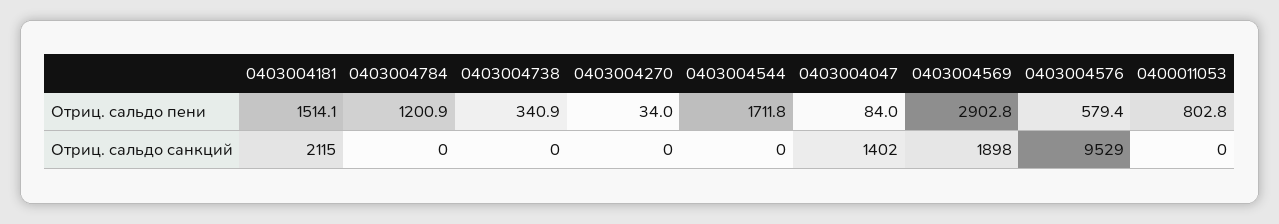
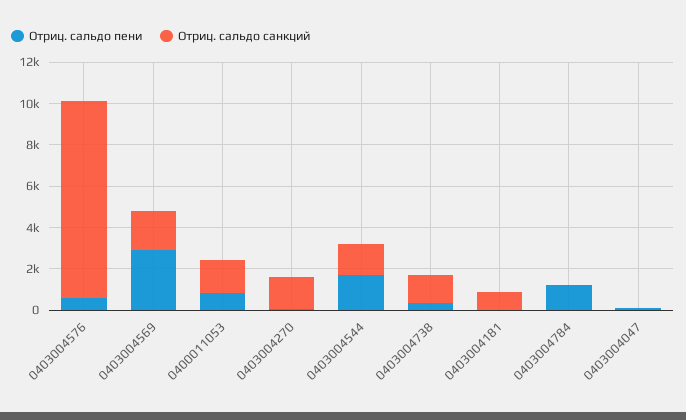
  {
    "Отриц. сальдо пени": {
-     "0403004181": 1514.1,
+     "0403004181": 0,
      "0403004784": 1200.9,
      "0403004738": 340.9,
      "0403004270": 34,
      "0403004544": 1711.8,
      "0403004047": 84,
      "0403004569": 2902.8,
      "0403004576": 579.4,
      "0400011053": 802.8
    },
    "Отриц. сальдо санкций": {
-     "0403004181": 2115,
+     "0403004181": 1000,
      "0403004784": 0,
-     "0403004738": 0,
+     "0403004738": 1500,
-     "0403004270": 0,
+     "0403004270": 1500,
-     "0403004544": 0,
+     "0403004544": 1500,
-     "0403004047": 1402,
+     "0403004047": 0,
      "0403004569": 1898,
      "0403004576": 9529,
-     "0400011053": 0
+     "0400011053": 1500
    }
  }

